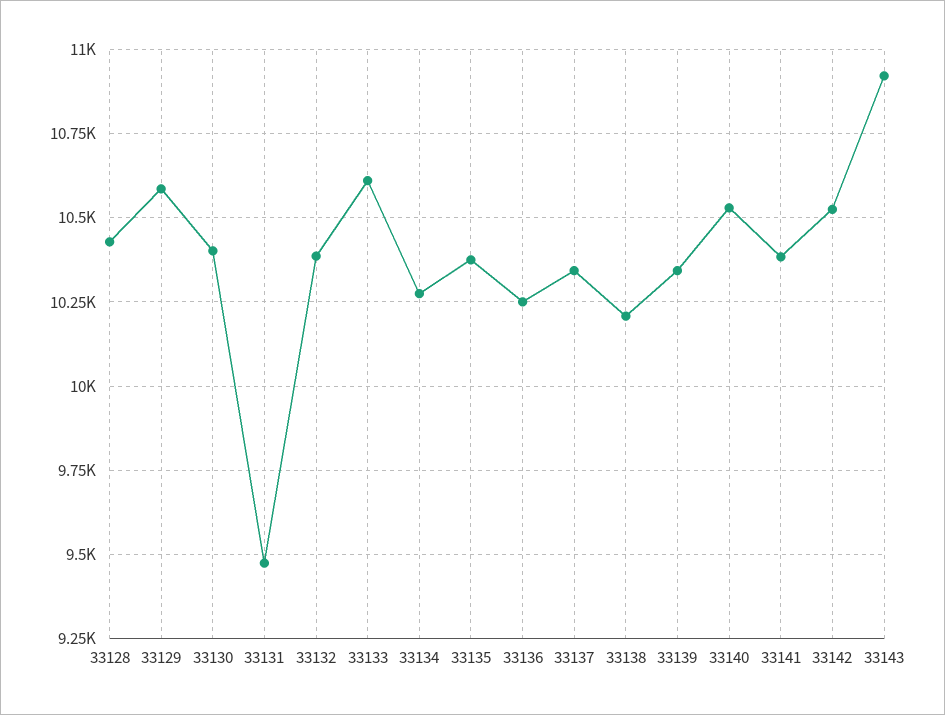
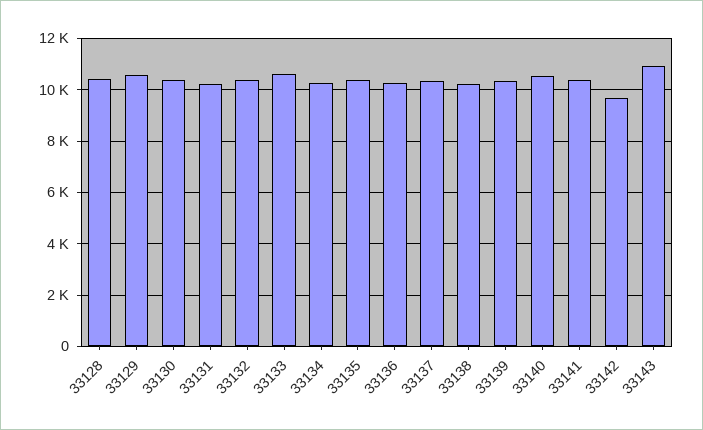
  {
    "33128": 10425,
    "33129": 10575,
    "33130": 10400,
-   "33131": 9475,
+   "33131": 10250,
    "33132": 10375,
    "33133": 10600,
    "33134": 10275,
    "33135": 10375,
    "33136": 10250,
    "33137": 10350,
    "33138": 10200,
    "33139": 10350,
    "33140": 10525,
    "33141": 10375,
-   "33142": 10525,
+   "33142": 9750,
    "33143": 10925
  }

